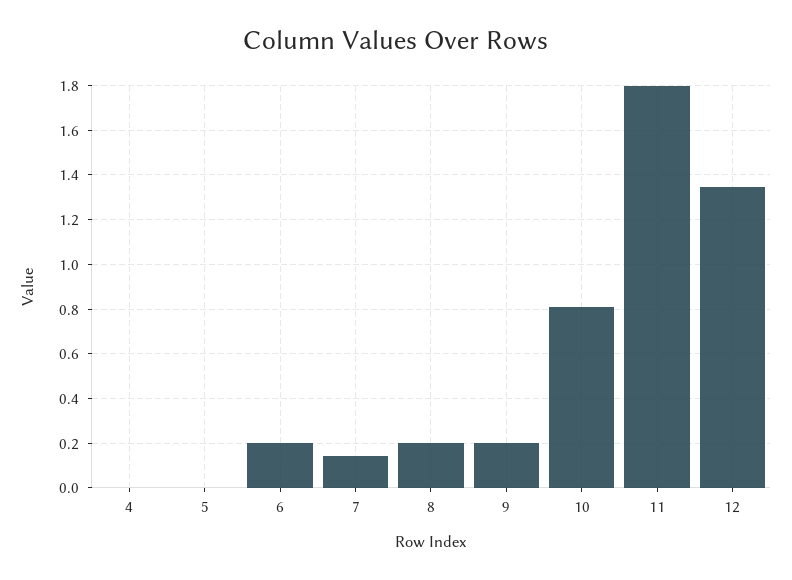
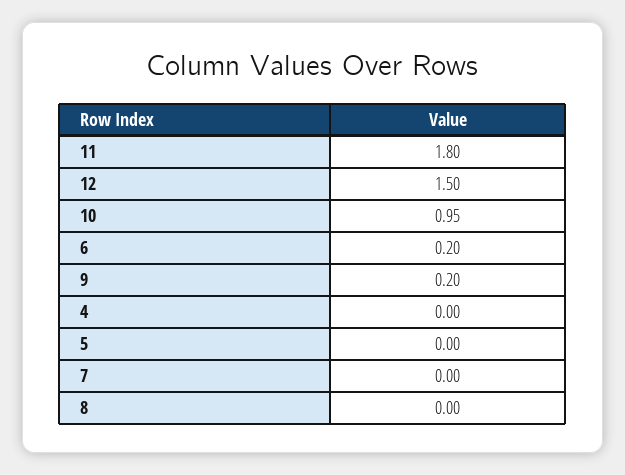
  {
    "4": 0,
    "5": 0,
    "6": 0.2,
-   "7": 0.15,
+   "7": 0,
-   "8": 0.2,
+   "8": 0,
    "9": 0.2,
-   "10": 0.8,
+   "10": 0.95,
    "11": 1.8,
-   "12": 1.35
+   "12": 1.5
  }

